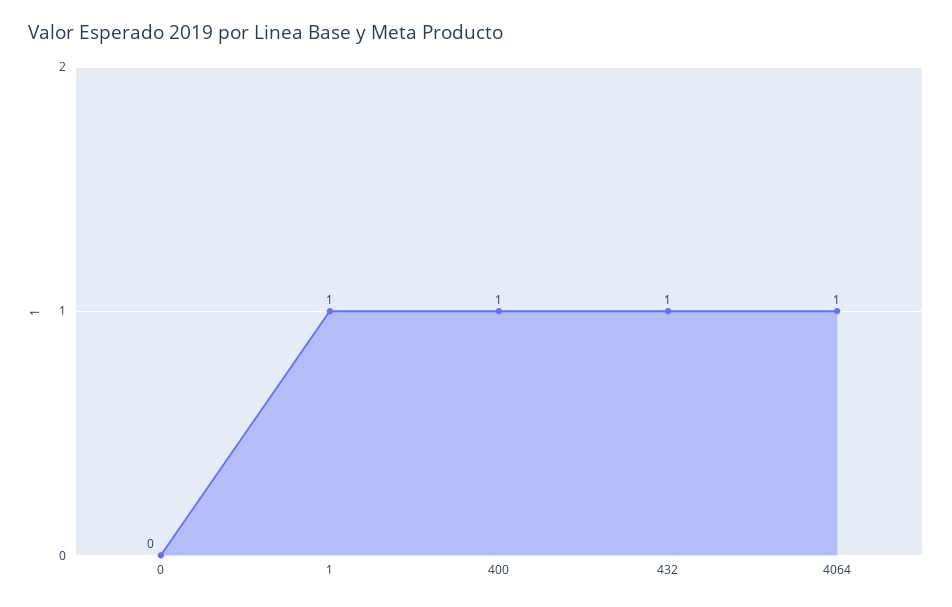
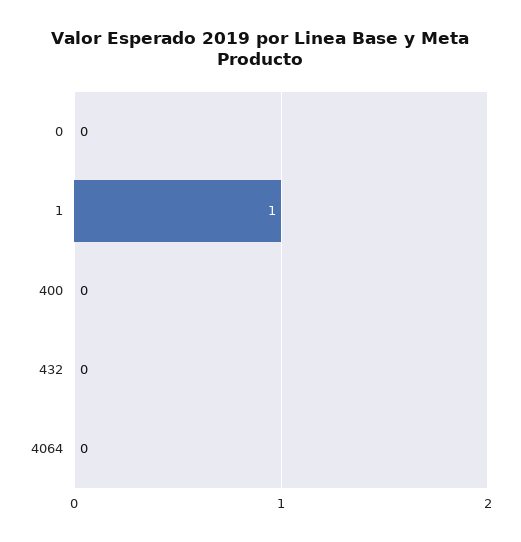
  {
    "0": 0,
    "1": 1,
-   "400": 1,
+   "400": 0,
-   "432": 1,
+   "432": 0,
-   "4064": 1
+   "4064": 0
  }

